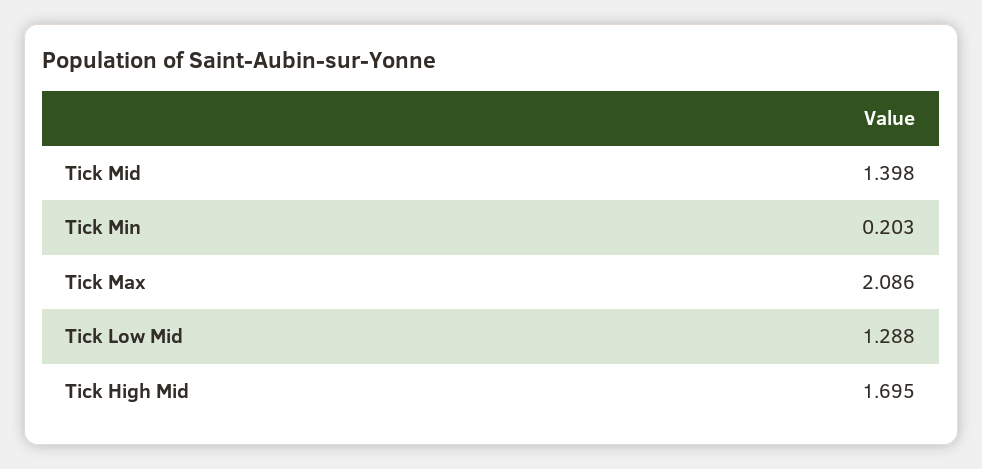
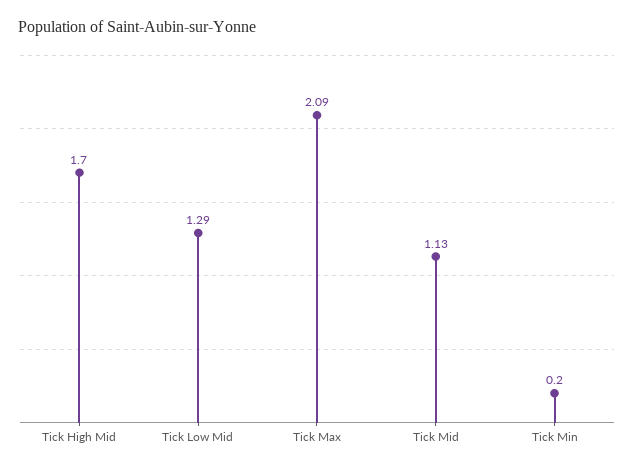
  {
-   "Tick Mid": 1.398,
+   "Tick Mid": 1.13,
    "Tick Min": 0.203,
    "Tick Max": 2.086,
    "Tick Low Mid": 1.288,
    "Tick High Mid": 1.695
  }

